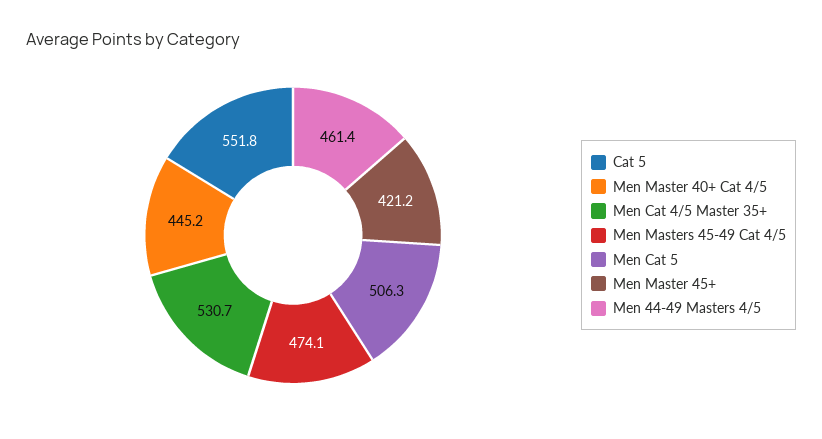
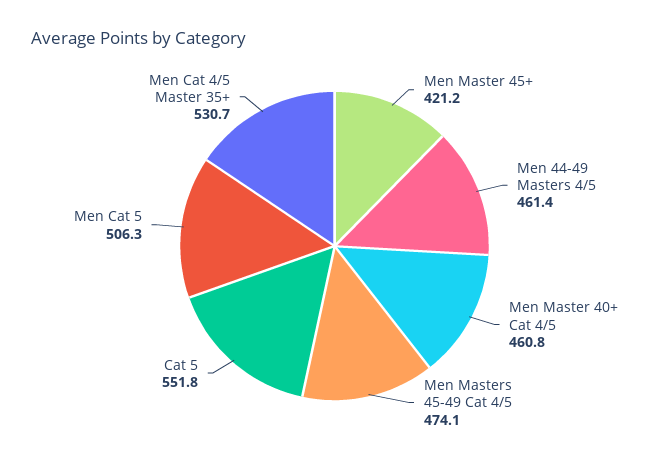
  {
    "Cat 5": 551.8,
-   "Men Master 40+ Cat 4/5": 445.2,
+   "Men Master 40+ Cat 4/5": 460.8,
    "Men Cat 4/5 Master 35+": 530.7,
    "Men Masters 45-49 Cat 4/5": 474.1,
    "Men Cat 5": 506.3,
    "Men Master 45+": 421.2,
    "Men 44-49 Masters 4/5": 461.4
  }

